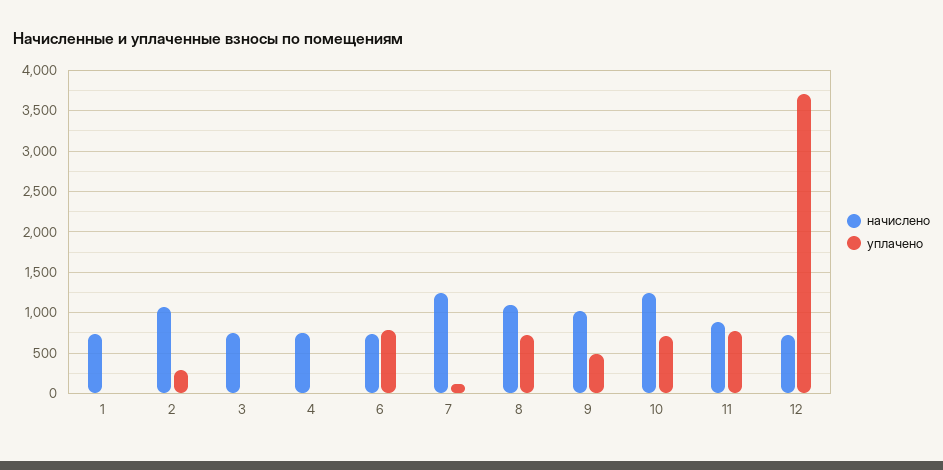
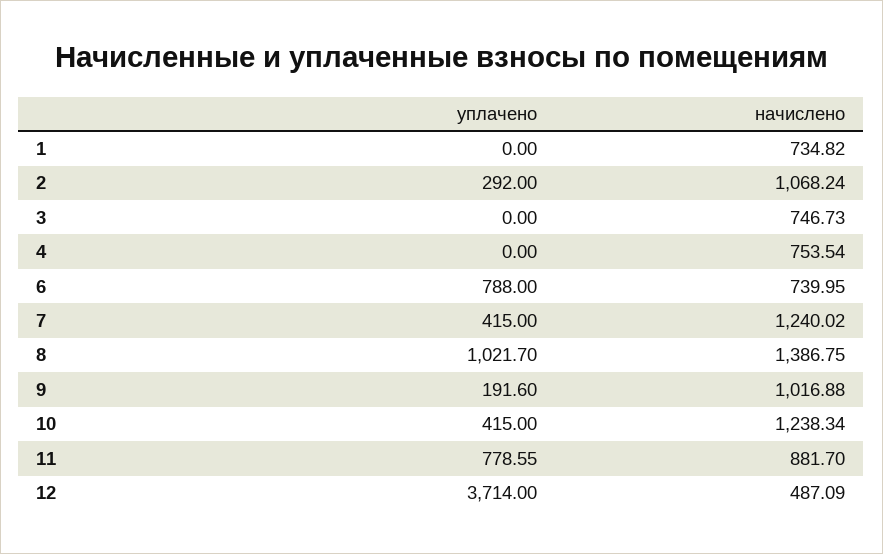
  {
    "начислено": {
      "1": 734.82,
      "2": 1068.24,
      "3": 746.73,
      "4": 753.54,
      "6": 739.95,
      "7": 1240.02,
-     "8": 1100,
+     "8": 1386.75,
      "9": 1016.88,
      "10": 1238.34,
      "11": 881.7,
-     "12": 700
+     "12": 487.09
    },
    "уплачено": {
      "1": 0,
      "2": 292,
      "3": 0,
      "4": 0,
      "6": 788,
-     "7": 100,
+     "7": 415,
-     "8": 700,
+     "8": 1021.7,
-     "9": 500,
+     "9": 191.6,
-     "10": 700,
+     "10": 415,
      "11": 778.55,
      "12": 3714
    }
  }

